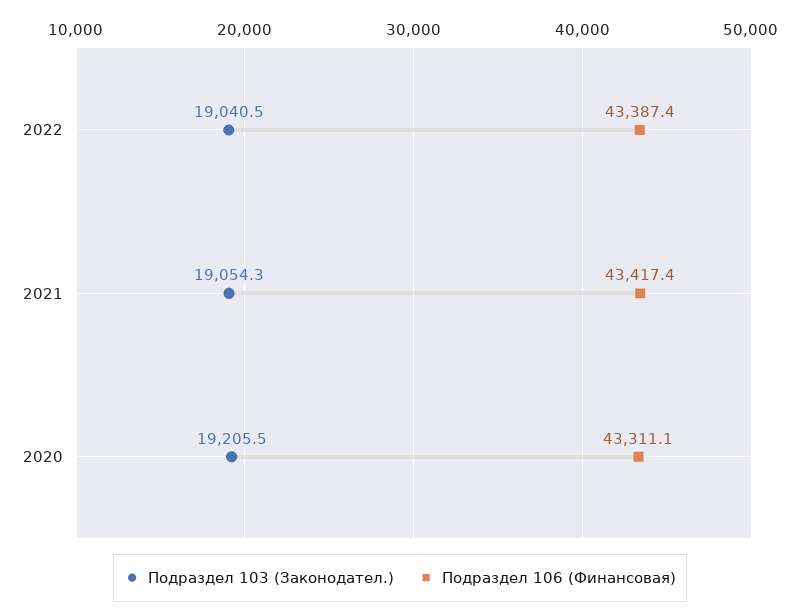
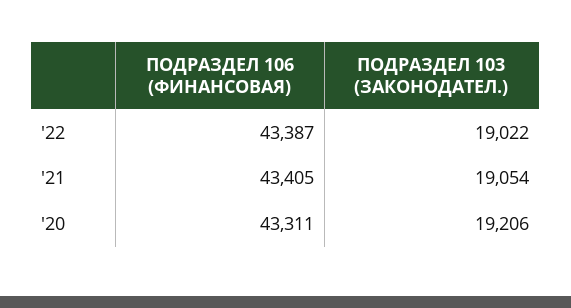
  {
    "Подраздел 103 (Законодател.)": {
-     "2022": 19040.5,
+     "2022": 19022,
      "2021": 19054.3,
      "2020": 19205.5
    },
    "Подраздел 106 (Финансовая)": {
      "2022": 43387.4,
-     "2021": 43417.4,
+     "2021": 43405,
      "2020": 43311.1
    }
  }

